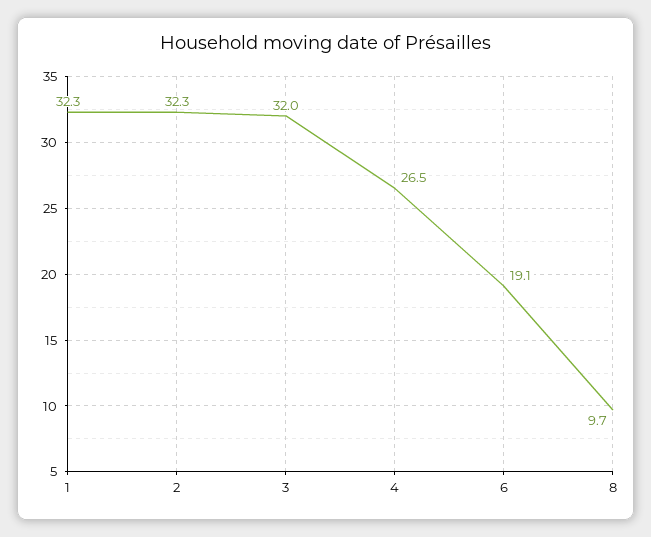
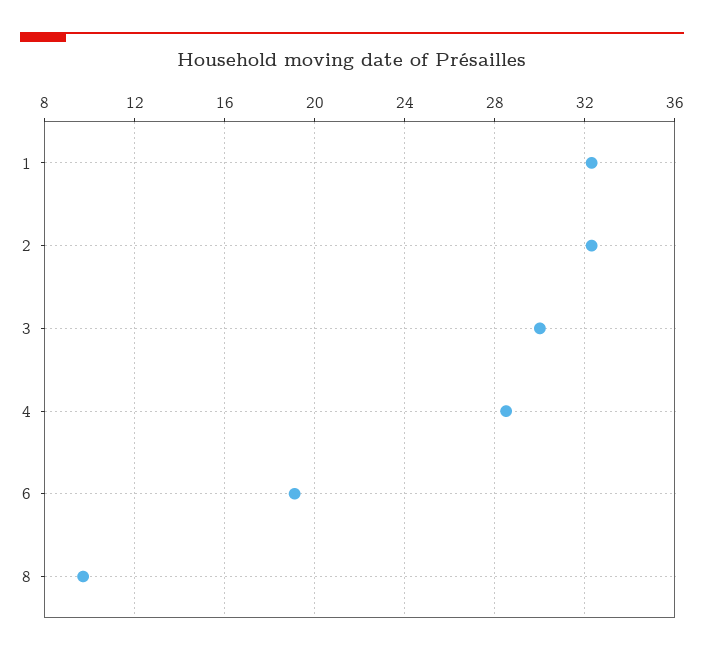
  {
    "1": 32.3,
    "2": 32.3,
-   "3": 32,
+   "3": 30,
-   "4": 26.5,
+   "4": 28.5,
    "6": 19.1,
    "8": 9.7
  }

